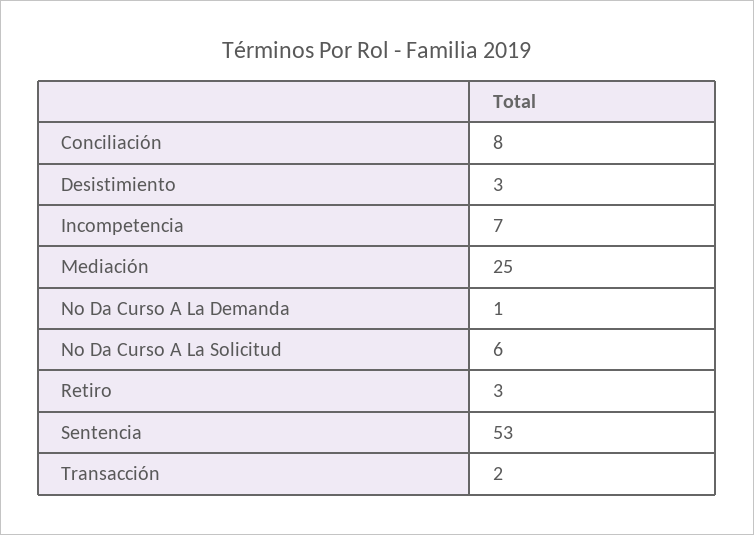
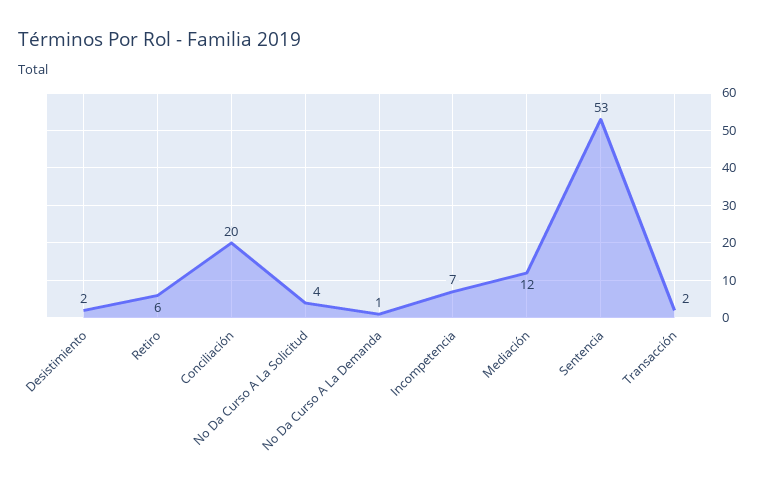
  {
-   "Conciliación": 8,
+   "Conciliación": 20,
-   "Desistimiento": 3,
+   "Desistimiento": 2,
    "Incompetencia": 7,
-   "Mediación": 25,
+   "Mediación": 12,
    "No Da Curso A La Demanda": 1,
-   "No Da Curso A La Solicitud": 6,
+   "No Da Curso A La Solicitud": 4,
-   "Retiro": 3,
+   "Retiro": 6,
    "Sentencia": 53,
    "Transacción": 2
  }

